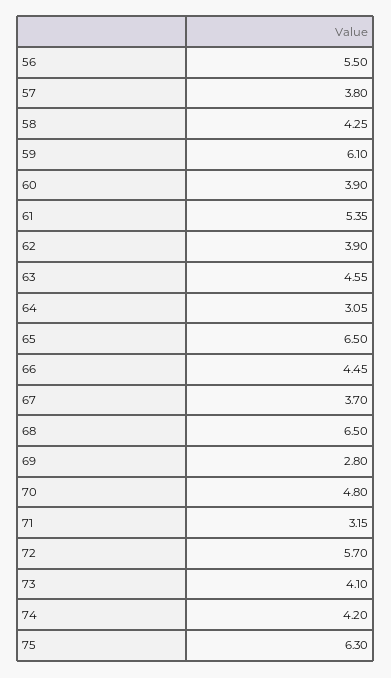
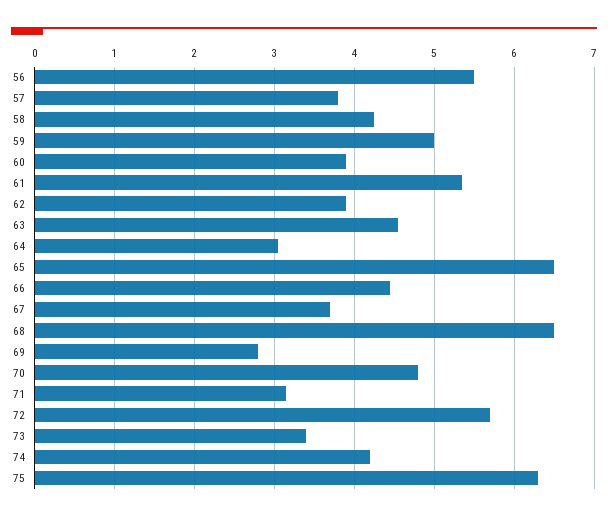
  {
    "56": 5.5,
    "57": 3.8,
    "58": 4.25,
-   "59": 6.1,
+   "59": 5,
    "60": 3.9,
    "61": 5.35,
    "62": 3.9,
    "63": 4.55,
    "64": 3.05,
    "65": 6.5,
    "66": 4.45,
    "67": 3.7,
    "68": 6.5,
    "69": 2.8,
    "70": 4.8,
    "71": 3.15,
    "72": 5.7,
-   "73": 4.1,
+   "73": 3.4,
    "74": 4.2,
    "75": 6.3
  }

